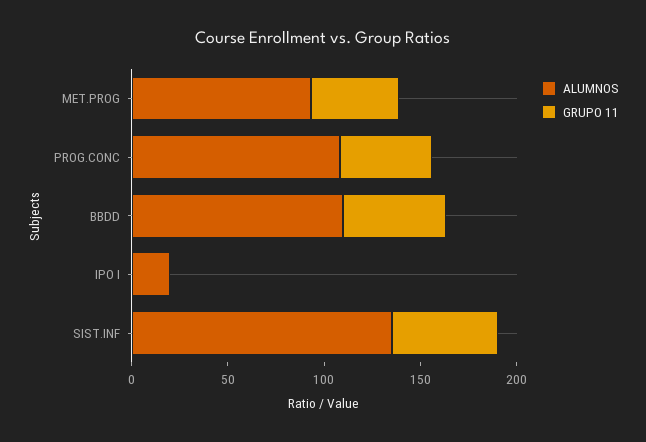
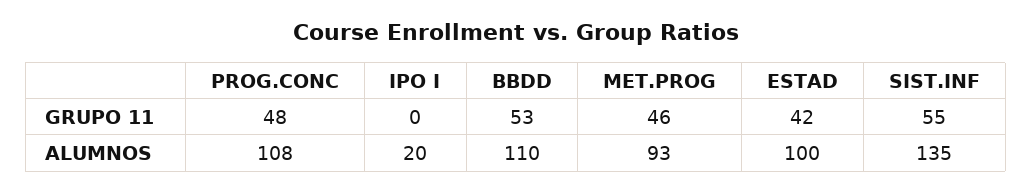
  {
    "ALUMNOS": {
      "MET.PROG": 93,
      "PROG.CONC": 108,
      "BBDD": 110,
      "IPO I": 20,
-     "SIST.INF": 135
+     "SIST.INF": 135,
+     "ESTAD": 100
    },
    "GRUPO 11": {
      "MET.PROG": 46,
      "PROG.CONC": 48,
      "BBDD": 53,
      "IPO I": 0,
-     "SIST.INF": 55
+     "SIST.INF": 55,
+     "ESTAD": 42
    }
  }

